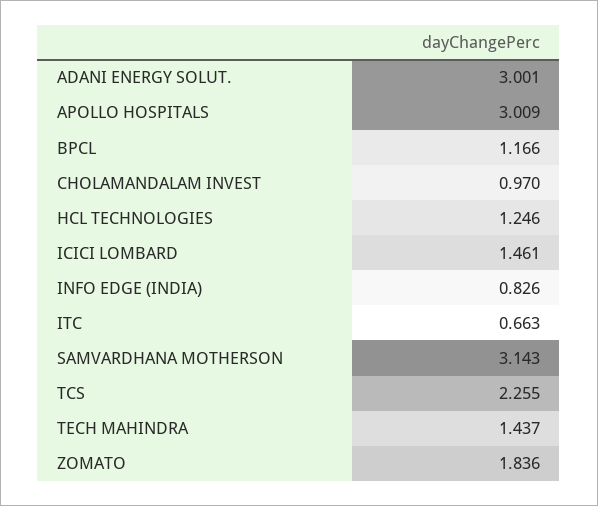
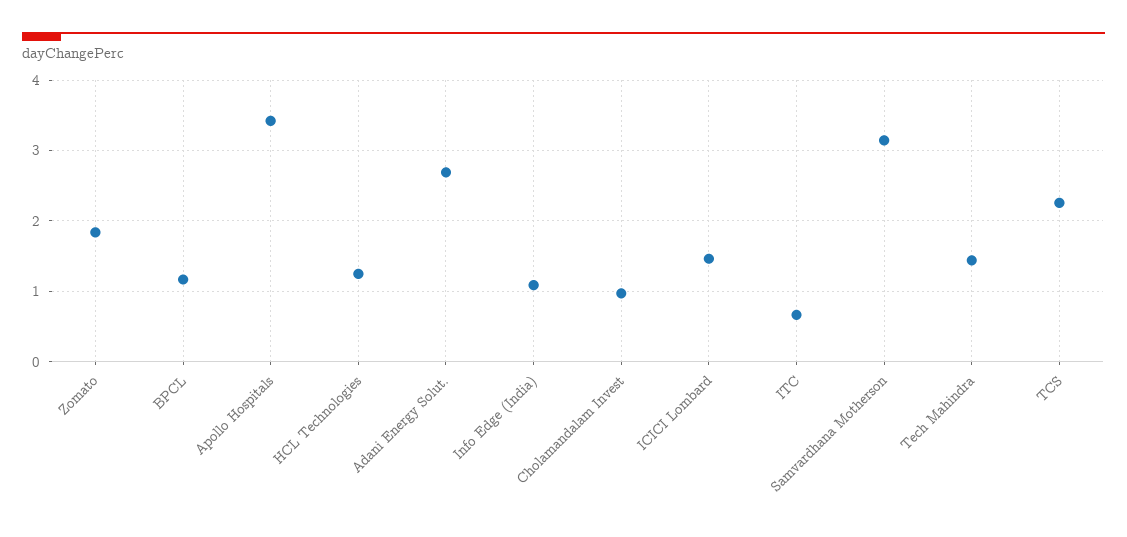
  {
-   "ADANI ENERGY SOLUT.": 3.001,
+   "ADANI ENERGY SOLUT.": 2.7,
-   "APOLLO HOSPITALS": 3.009,
+   "APOLLO HOSPITALS": 3.4,
    "BPCL": 1.166,
    "CHOLAMANDALAM INVEST": 0.97,
    "HCL TECHNOLOGIES": 1.246,
    "ICICI LOMBARD": 1.461,
-   "INFO EDGE (INDIA)": 0.826,
+   "INFO EDGE (INDIA)": 1.1,
    "ITC": 0.663,
    "SAMVARDHANA MOTHERSON": 3.143,
    "TCS": 2.255,
    "TECH MAHINDRA": 1.437,
    "ZOMATO": 1.836
  }

